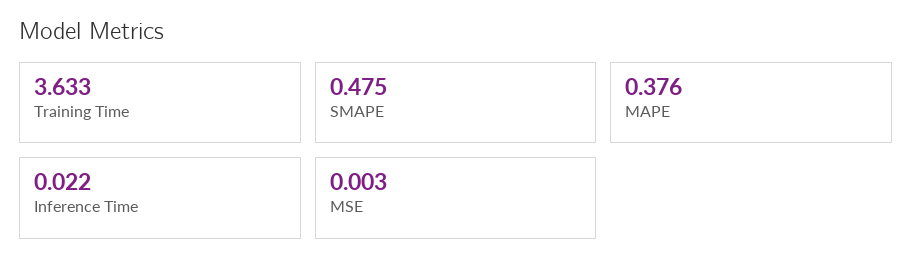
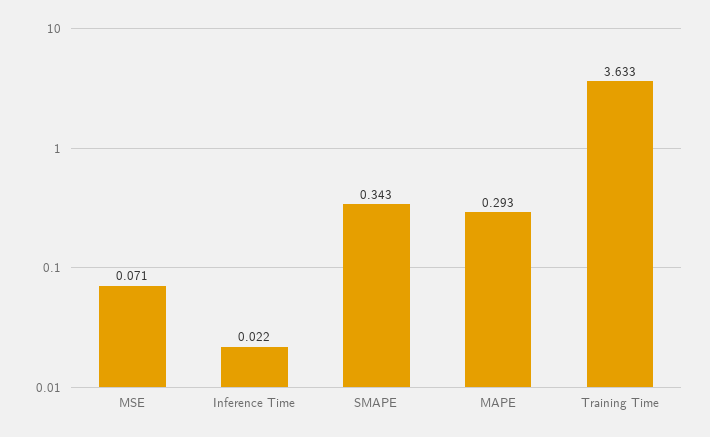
  {
    "Training Time": 3.633,
-   "SMAPE": 0.475,
+   "SMAPE": 0.343,
-   "MAPE": 0.376,
+   "MAPE": 0.293,
    "Inference Time": 0.022,
-   "MSE": 0.003
+   "MSE": 0.071
  }

